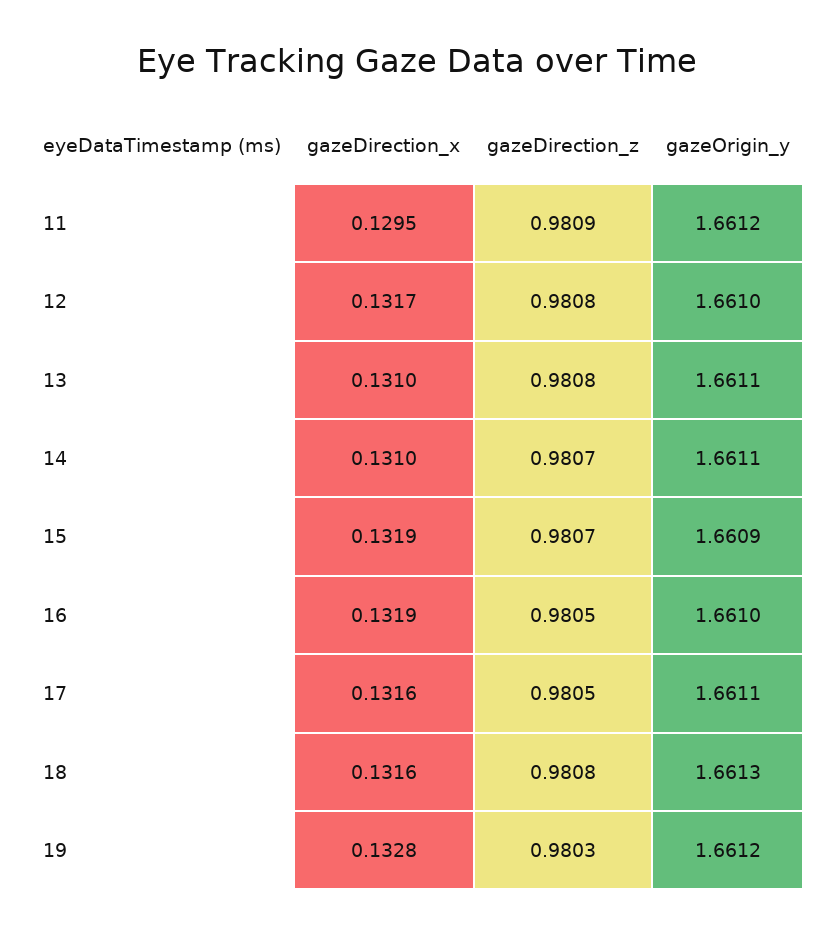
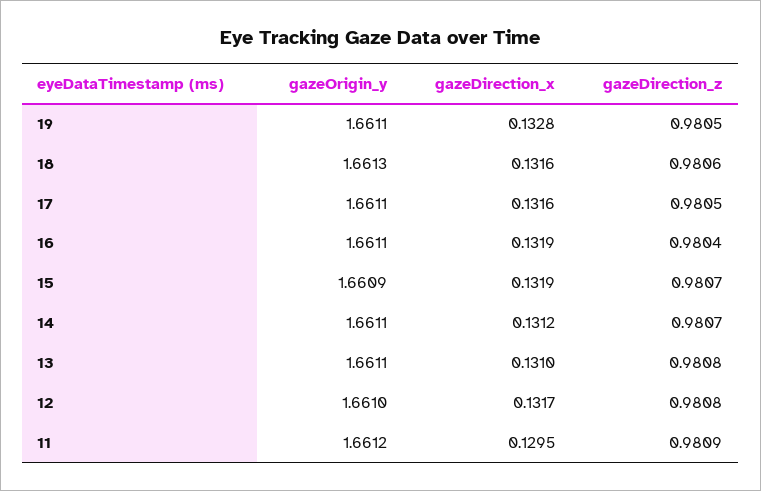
  {
    "gazeDirection_x": {
      "11": 0.1295,
      "12": 0.1317,
      "13": 0.131,
-     "14": 0.131,
+     "14": 0.1312,
      "15": 0.1319,
      "16": 0.1319,
      "17": 0.1316,
      "18": 0.1316,
      "19": 0.1328
    },
    "gazeDirection_z": {
      "11": 0.9809,
      "12": 0.9808,
      "13": 0.9808,
      "14": 0.9807,
      "15": 0.9807,
-     "16": 0.9805,
+     "16": 0.9804,
      "17": 0.9805,
-     "18": 0.9808,
+     "18": 0.9806,
-     "19": 0.9803
+     "19": 0.9805
    },
    "gazeOrigin_y": {
      "11": 1.6612,
      "12": 1.661,
      "13": 1.6611,
      "14": 1.6611,
      "15": 1.6609,
-     "16": 1.661,
+     "16": 1.6611,
      "17": 1.6611,
      "18": 1.6613,
-     "19": 1.6612
+     "19": 1.6611
    }
  }

